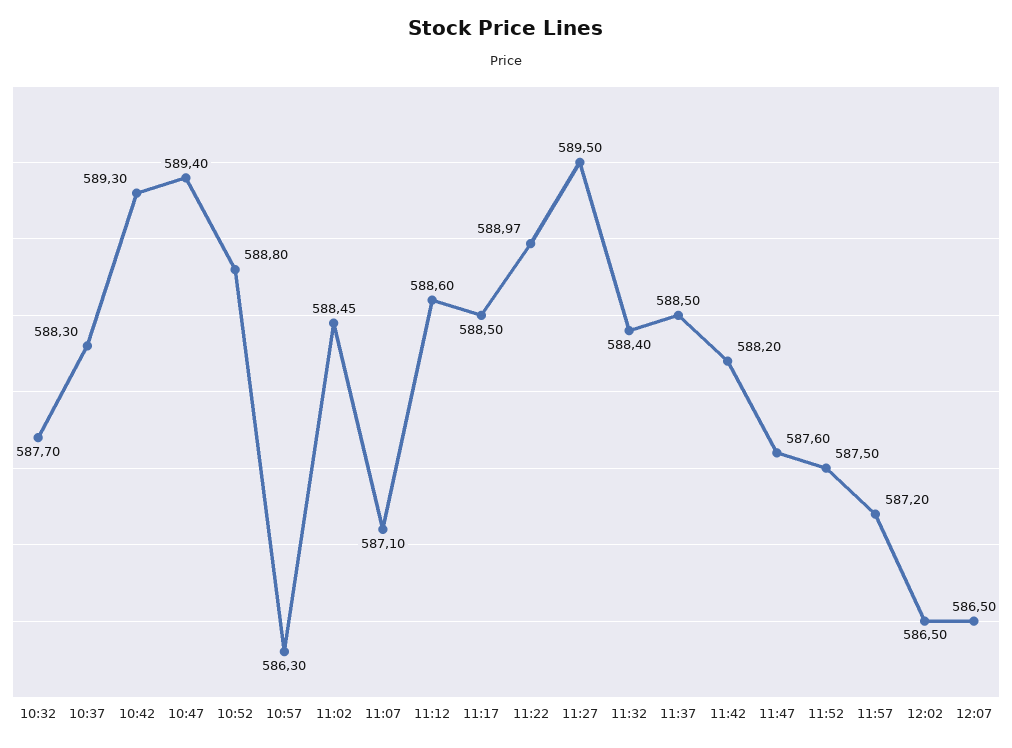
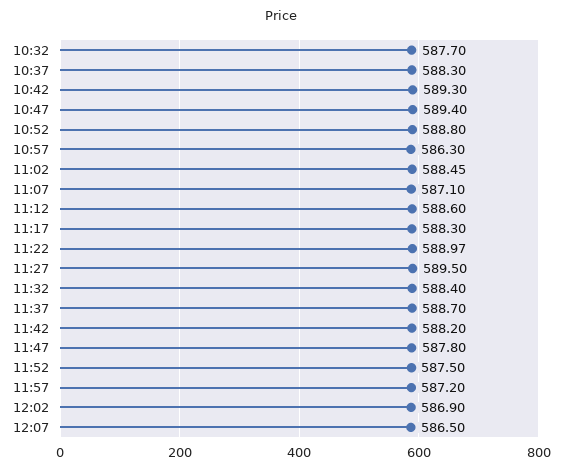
  {
    "10:32": 587.7,
    "10:37": 588.3,
    "10:42": 589.3,
    "10:47": 589.4,
    "10:52": 588.8,
    "10:57": 586.3,
    "11:02": 588.45,
    "11:07": 587.1,
    "11:12": 588.6,
-   "11:17": 588.5,
+   "11:17": 588.3,
    "11:22": 588.97,
    "11:27": 589.5,
    "11:32": 588.4,
-   "11:37": 588.5,
+   "11:37": 588.7,
    "11:42": 588.2,
-   "11:47": 587.6,
+   "11:47": 587.8,
    "11:52": 587.5,
    "11:57": 587.2,
-   "12:02": 586.5,
+   "12:02": 586.9,
    "12:07": 586.5
  }

